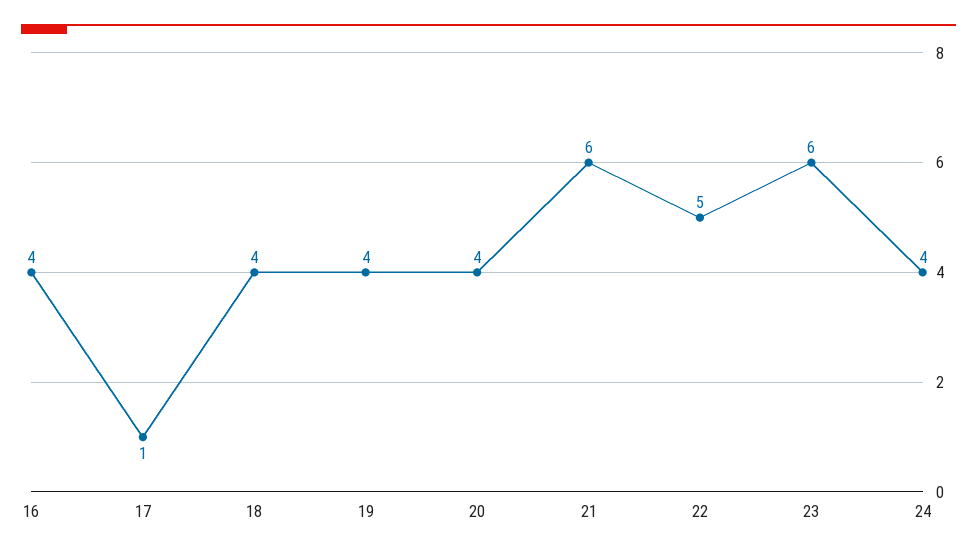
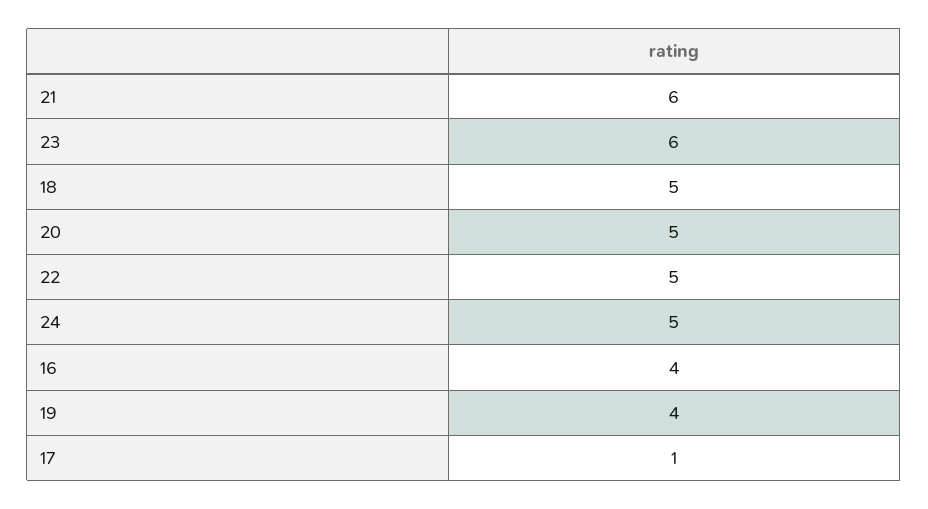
  {
    "16": 4,
    "17": 1,
-   "18": 4,
+   "18": 5,
    "19": 4,
-   "20": 4,
+   "20": 5,
    "21": 6,
    "22": 5,
    "23": 6,
-   "24": 4
+   "24": 5
  }

